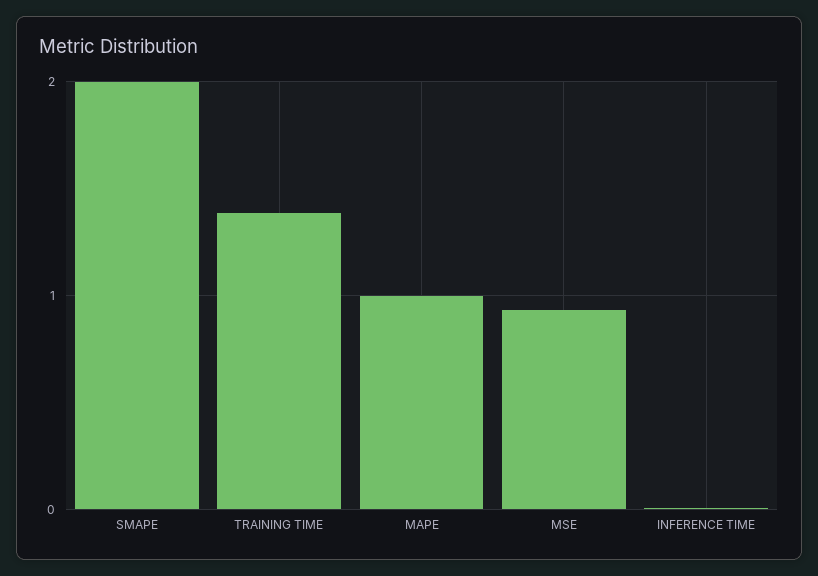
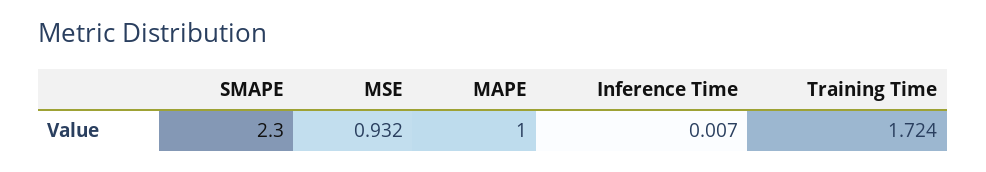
  {
-   "SMAPE": 2,
+   "SMAPE": 2.3,
-   "TRAINING TIME": 1.4,
+   "TRAINING TIME": 1.724,
    "MAPE": 1,
    "MSE": 0.932,
    "INFERENCE TIME": 0.007
  }

